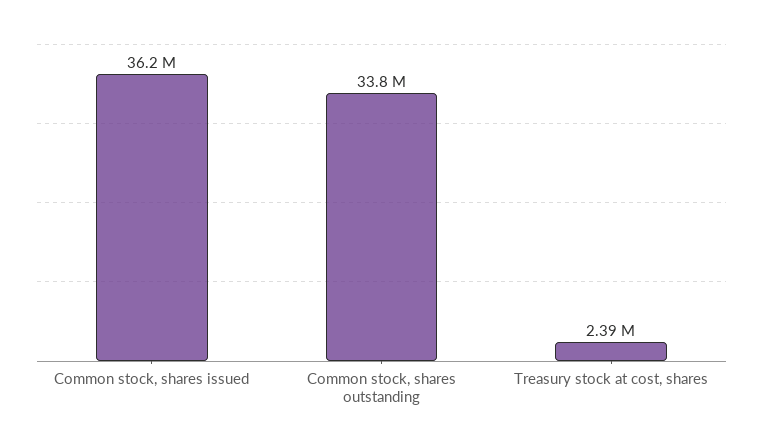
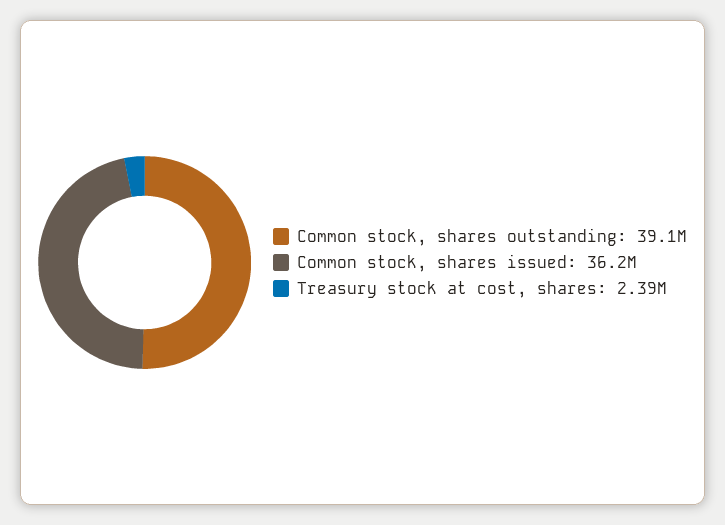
  {
    "Common stock, shares issued": 36200000,
-   "Common stock, shares outstanding": 33800000,
+   "Common stock, shares outstanding": 39100000,
    "Treasury stock at cost, shares": 2390000
  }

